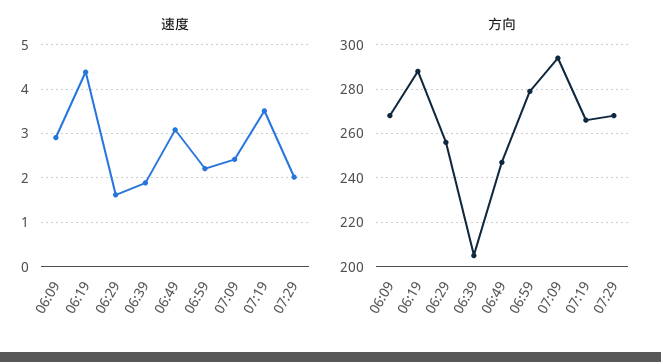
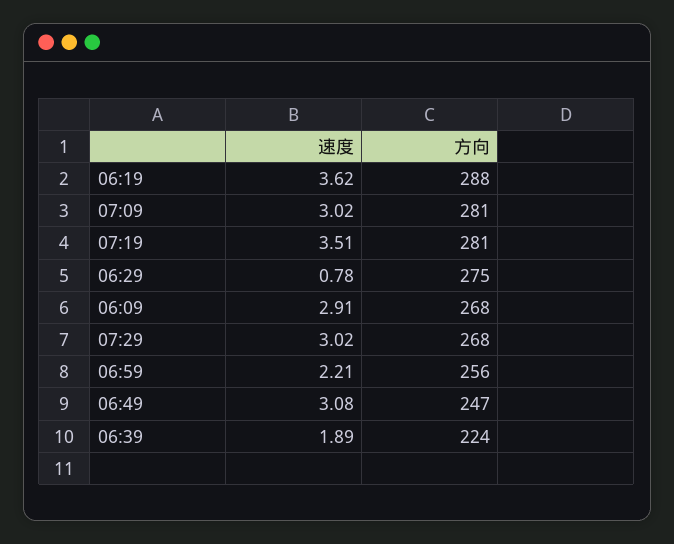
  {
    "速度": {
      "06:09": 2.91,
-     "06:19": 4.4,
+     "06:19": 3.62,
-     "06:29": 1.6,
+     "06:29": 0.78,
      "06:39": 1.89,
      "06:49": 3.08,
      "06:59": 2.21,
-     "07:09": 2.4,
+     "07:09": 3.02,
      "07:19": 3.51,
-     "07:29": 2
+     "07:29": 3.02
    },
    "方向": {
      "06:09": 268,
      "06:19": 288,
-     "06:29": 255,
+     "06:29": 275,
-     "06:39": 205,
+     "06:39": 224,
      "06:49": 247,
-     "06:59": 280,
+     "06:59": 256,
-     "07:09": 295,
+     "07:09": 281,
-     "07:19": 265,
+     "07:19": 281,
      "07:29": 268
    }
  }

